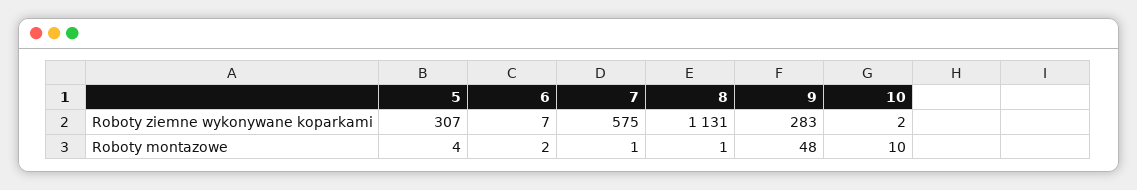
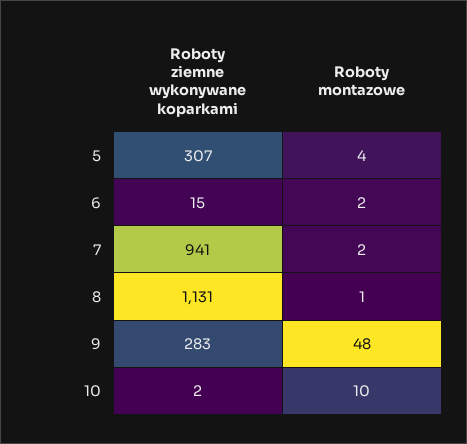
  {
    "5": {
      "Roboty ziemne wykonywane koparkami": 307,
      "Roboty montazowe": 4
    },
    "6": {
-     "Roboty ziemne wykonywane koparkami": 7,
+     "Roboty ziemne wykonywane koparkami": 15,
      "Roboty montazowe": 2
    },
    "7": {
-     "Roboty ziemne wykonywane koparkami": 575,
+     "Roboty ziemne wykonywane koparkami": 941,
-     "Roboty montazowe": 1
+     "Roboty montazowe": 2
    },
    "8": {
      "Roboty ziemne wykonywane koparkami": 1131,
      "Roboty montazowe": 1
    },
    "9": {
      "Roboty ziemne wykonywane koparkami": 283,
      "Roboty montazowe": 48
    },
    "10": {
      "Roboty ziemne wykonywane koparkami": 2,
      "Roboty montazowe": 10
    }
  }

